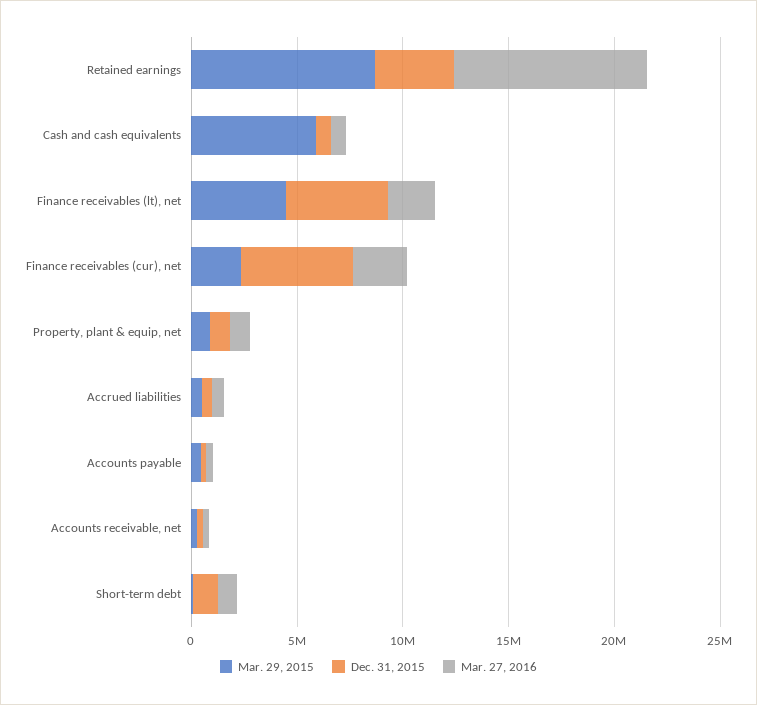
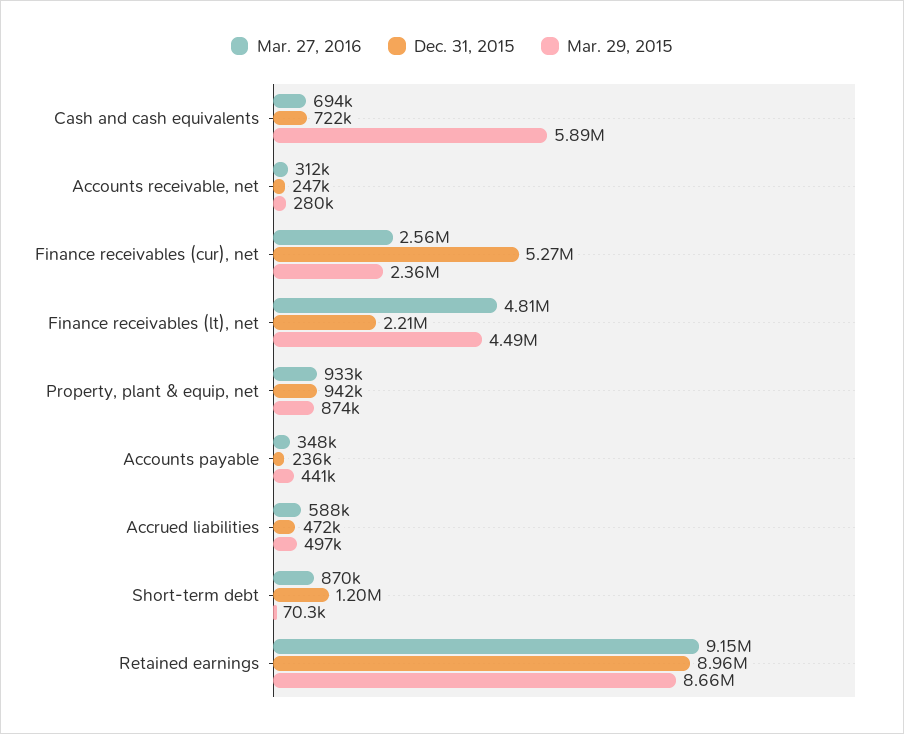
  {
    "Mar. 29, 2015": {
      "Retained earnings": 8660000,
      "Cash and cash equivalents": 5890000,
      "Finance receivables (lt), net": 4490000,
      "Finance receivables (cur), net": 2360000,
      "Property, plant & equip, net": 874000,
      "Accrued liabilities": 497000,
      "Accounts payable": 441000,
      "Accounts receivable, net": 280000,
      "Short-term debt": 70300
    },
    "Dec. 31, 2015": {
-     "Retained earnings": 4000000,
+     "Retained earnings": 8960000,
      "Cash and cash equivalents": 722000,
-     "Finance receivables (lt), net": 5000000,
+     "Finance receivables (lt), net": 2210000,
      "Finance receivables (cur), net": 5270000,
      "Property, plant & equip, net": 942000,
      "Accrued liabilities": 472000,
      "Accounts payable": 236000,
      "Accounts receivable, net": 247000,
      "Short-term debt": 1200000
    },
    "Mar. 27, 2016": {
      "Retained earnings": 9150000,
      "Cash and cash equivalents": 694000,
-     "Finance receivables (lt), net": 2000000,
+     "Finance receivables (lt), net": 4810000,
      "Finance receivables (cur), net": 2560000,
      "Property, plant & equip, net": 933000,
      "Accrued liabilities": 588000,
      "Accounts payable": 348000,
      "Accounts receivable, net": 312000,
      "Short-term debt": 870000
    }
  }

